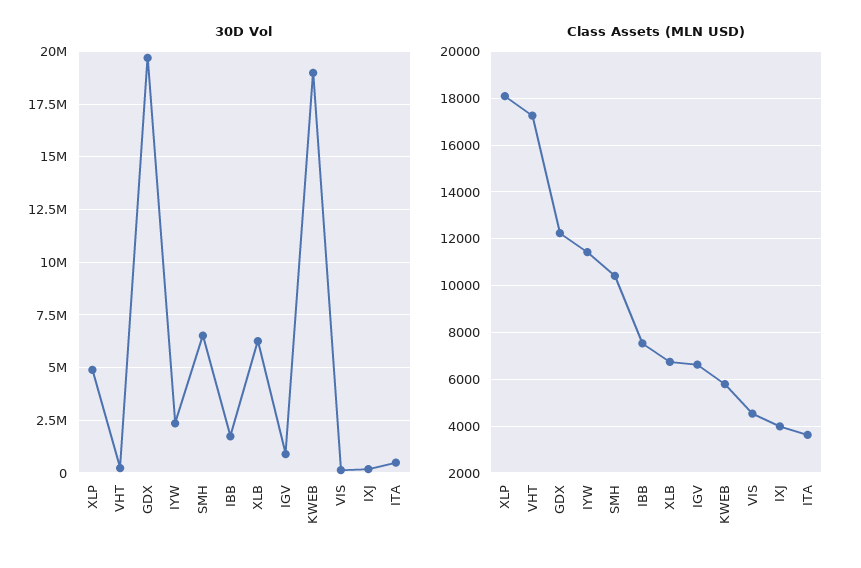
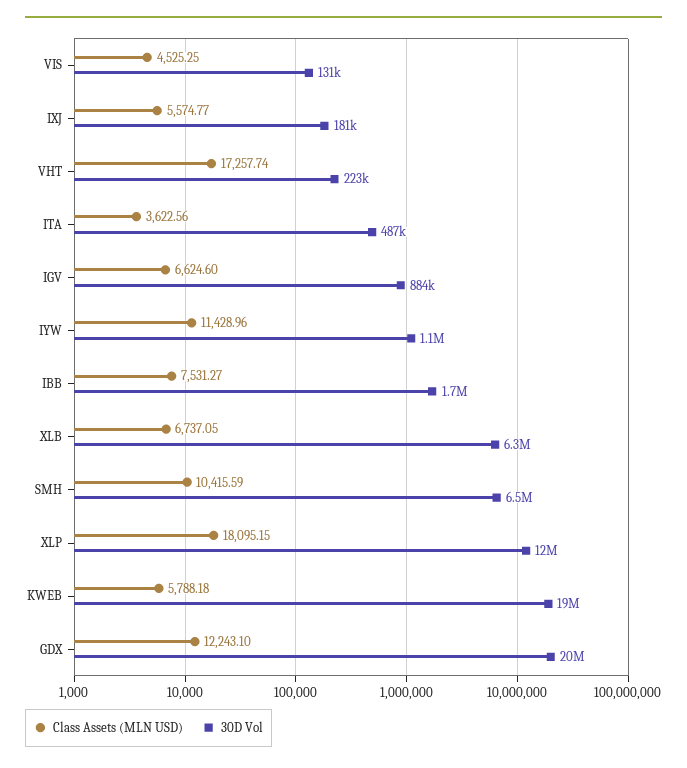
  {
    "30D Vol": {
-     "XLP": 5000000,
+     "XLP": 12000000,
      "VHT": 223000,
      "GDX": 20000000,
-     "IYW": 2500000,
+     "IYW": 1100000,
      "SMH": 6500000,
      "IBB": 1700000,
      "XLB": 6300000,
      "IGV": 884000,
      "KWEB": 19000000,
      "VIS": 131000,
      "IXJ": 181000,
      "ITA": 487000
    },
    "Class Assets (MLN USD)": {
      "XLP": 18095.15,
      "VHT": 17257.74,
      "GDX": 12243.1,
      "IYW": 11428.96,
      "SMH": 10415.59,
      "IBB": 7531.27,
      "XLB": 6737.05,
      "IGV": 6624.6,
      "KWEB": 5788.18,
      "VIS": 4525.25,
-     "IXJ": 4000,
+     "IXJ": 5574.77,
      "ITA": 3622.56
    }
  }

